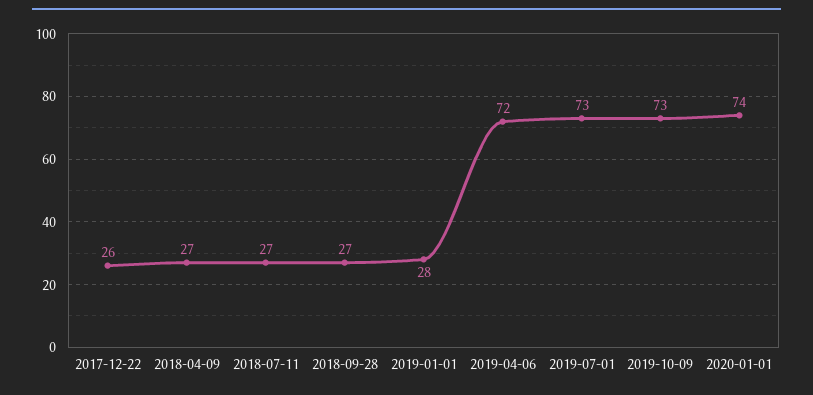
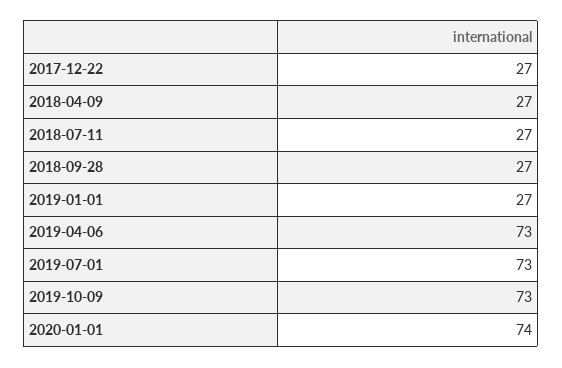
  {
-   "2017-12-22": 26,
+   "2017-12-22": 27,
    "2018-04-09": 27,
    "2018-07-11": 27,
    "2018-09-28": 27,
-   "2019-01-01": 28,
+   "2019-01-01": 27,
-   "2019-04-06": 72,
+   "2019-04-06": 73,
    "2019-07-01": 73,
    "2019-10-09": 73,
    "2020-01-01": 74
  }

